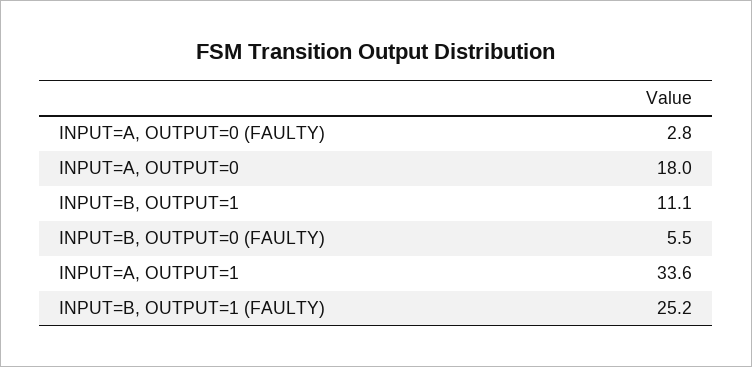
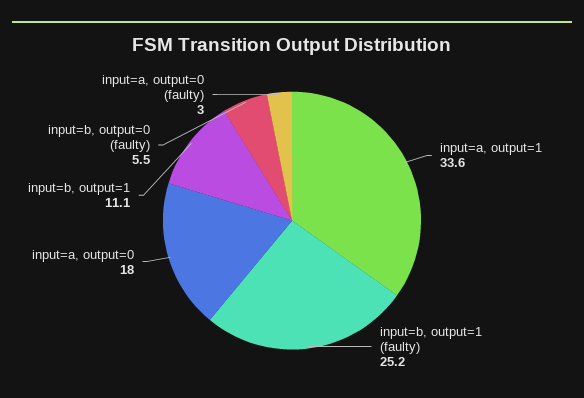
  {
-   "INPUT=A, OUTPUT=0 (FAULTY)": 2.8,
+   "INPUT=A, OUTPUT=0 (FAULTY)": 3,
    "INPUT=A, OUTPUT=0": 18,
    "INPUT=B, OUTPUT=1": 11.1,
    "INPUT=B, OUTPUT=0 (FAULTY)": 5.5,
    "INPUT=A, OUTPUT=1": 33.6,
    "INPUT=B, OUTPUT=1 (FAULTY)": 25.2
  }

